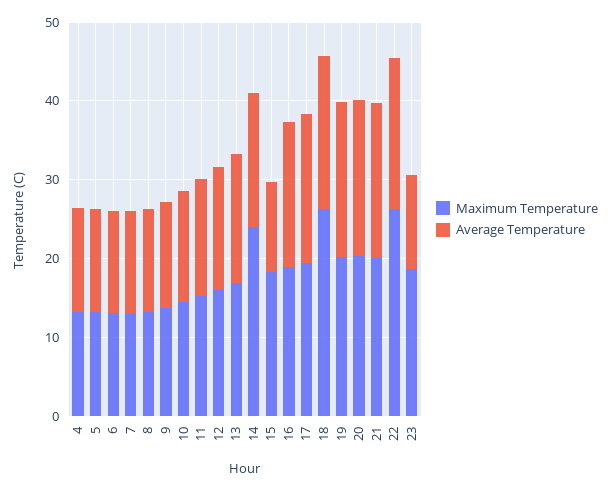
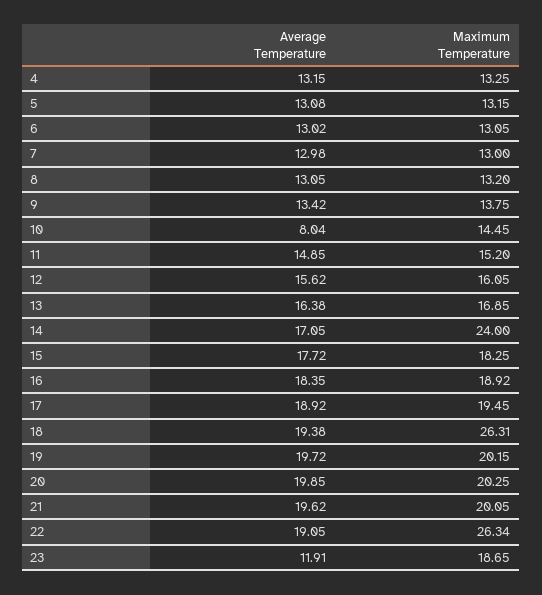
  {
    "Maximum Temperature": {
      "4": 13.25,
      "5": 13.15,
      "6": 13.05,
      "7": 13,
      "8": 13.2,
      "9": 13.75,
      "10": 14.45,
      "11": 15.2,
      "12": 16.05,
      "13": 16.85,
      "14": 24,
      "15": 18.25,
      "16": 18.92,
      "17": 19.45,
      "18": 26.31,
      "19": 20.15,
      "20": 20.25,
      "21": 20.05,
      "22": 26.34,
      "23": 18.65
    },
    "Average Temperature": {
      "4": 13.15,
      "5": 13.08,
      "6": 13.02,
      "7": 12.98,
      "8": 13.05,
      "9": 13.42,
-     "10": 14,
+     "10": 8.04,
      "11": 14.85,
      "12": 15.62,
      "13": 16.38,
      "14": 17.05,
-     "15": 12,
+     "15": 17.72,
      "16": 18.35,
      "17": 18.92,
      "18": 19.38,
      "19": 19.72,
      "20": 19.85,
      "21": 19.62,
      "22": 19.05,
      "23": 11.91
    }
  }

